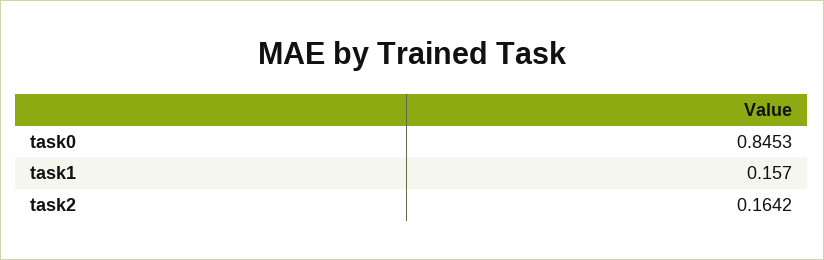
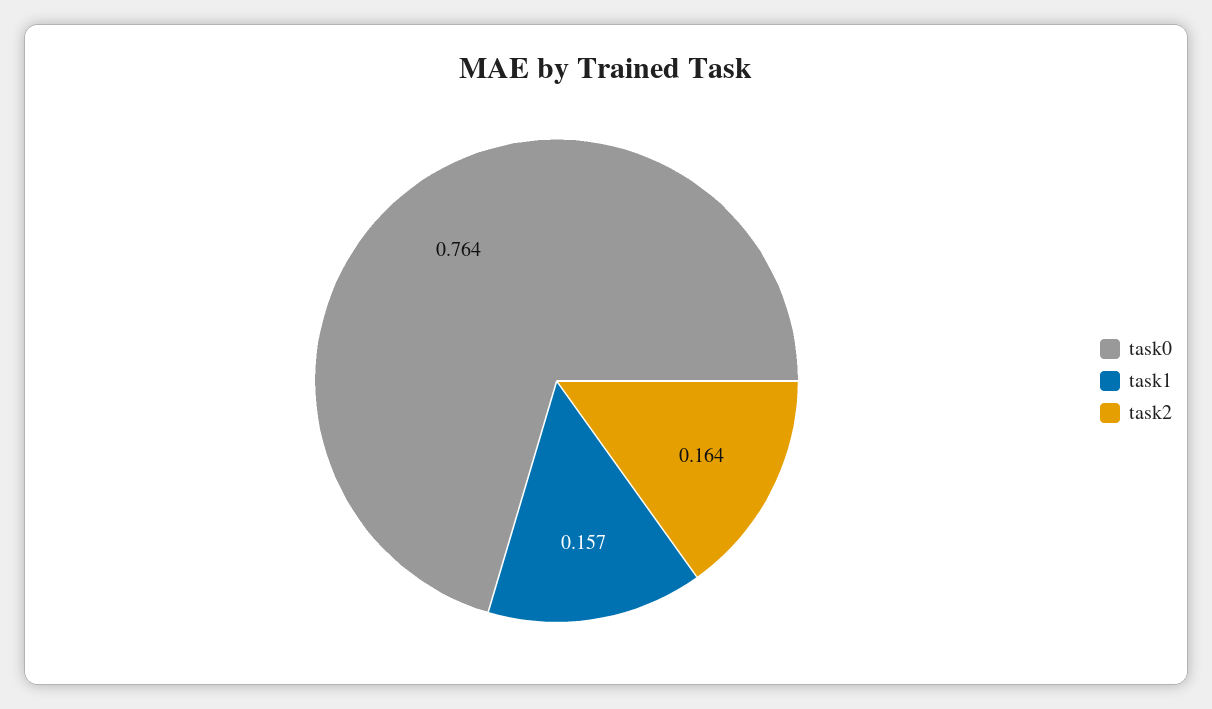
  {
-   "task0": 0.8453,
+   "task0": 0.764,
    "task1": 0.157,
    "task2": 0.1642
  }

